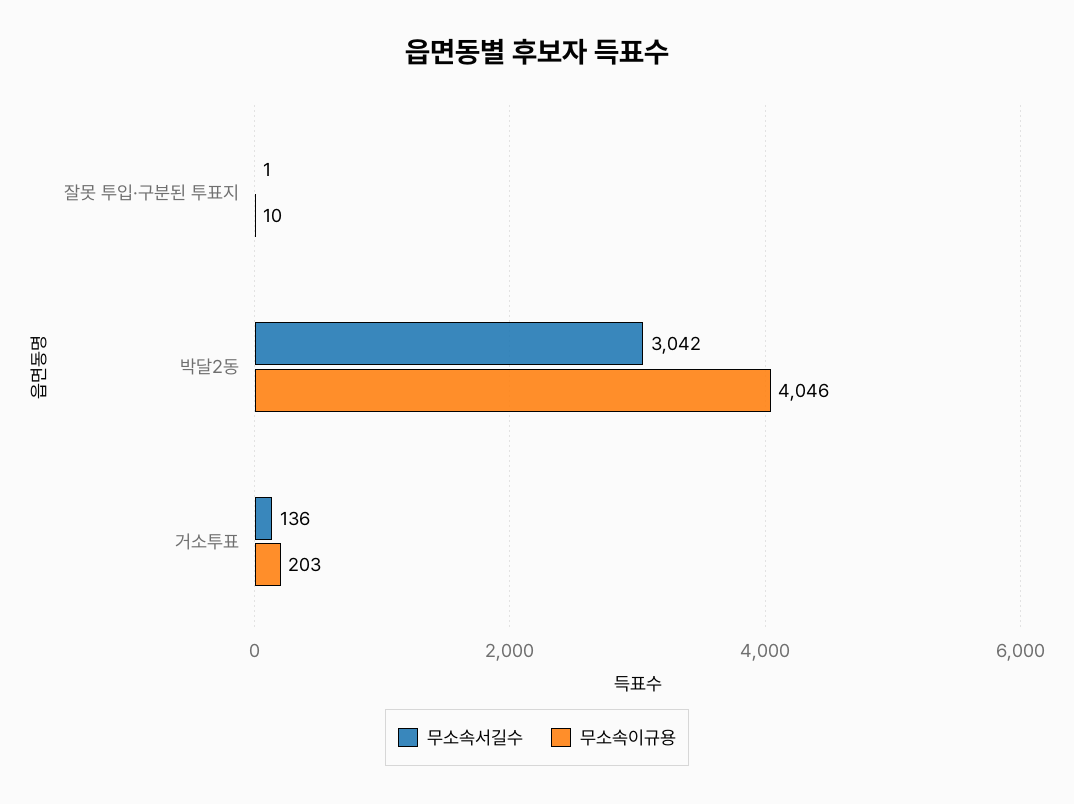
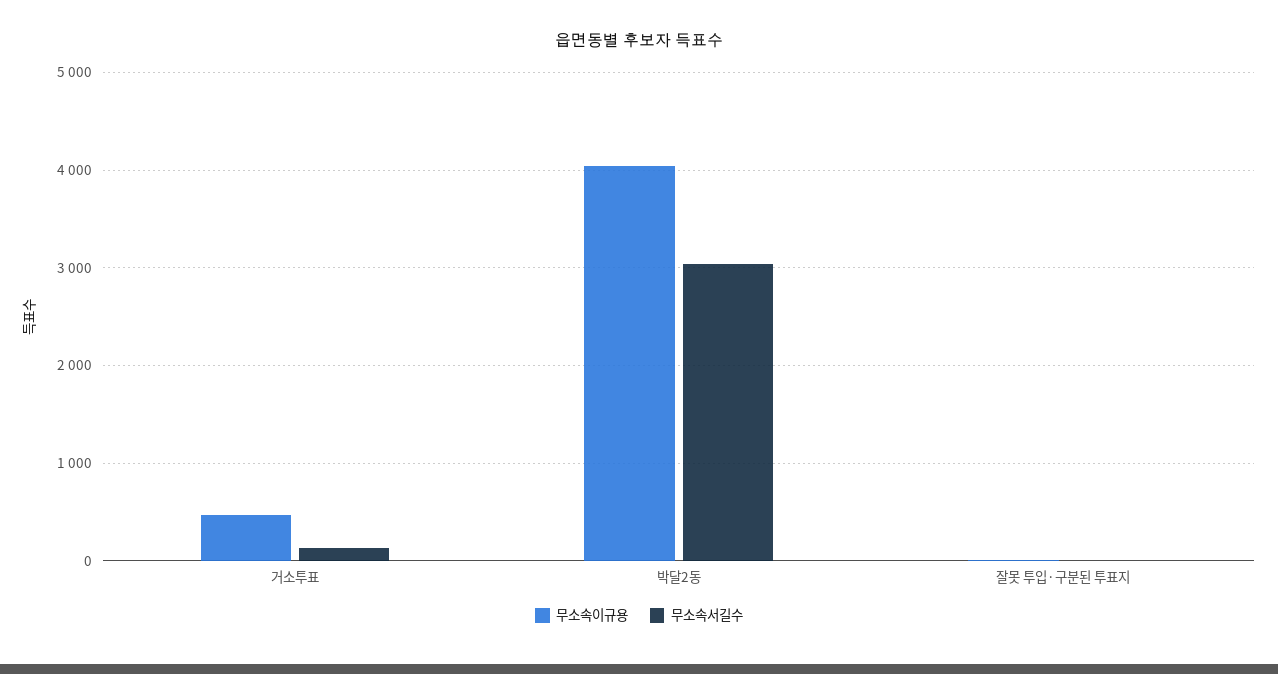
  {
    "무소속서길수": {
      "잘못 투입·구분된 투표지": 1,
      "박달2동": 3042,
      "거소투표": 136
    },
    "무소속이규용": {
      "잘못 투입·구분된 투표지": 10,
      "박달2동": 4046,
-     "거소투표": 203
+     "거소투표": 500
    }
  }

